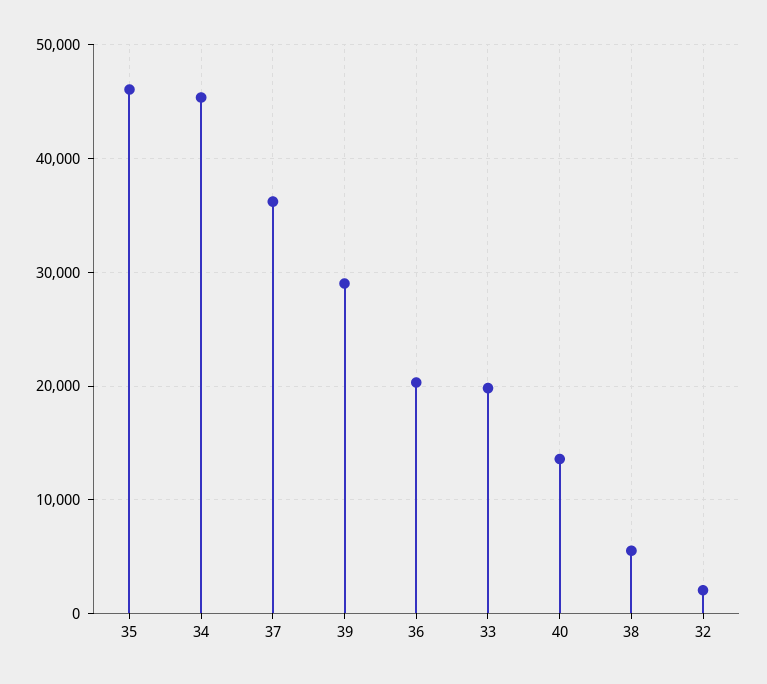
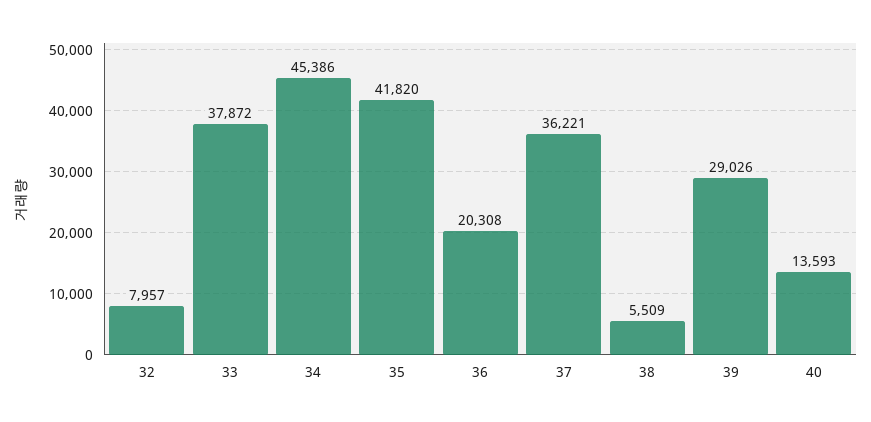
  {
-   "35": 46000,
+   "35": 41820,
    "34": 45386,
    "37": 36221,
    "39": 29026,
    "36": 20308,
-   "33": 20000,
+   "33": 37872,
    "40": 13593,
    "38": 5509,
-   "32": 2000
+   "32": 7957
  }

